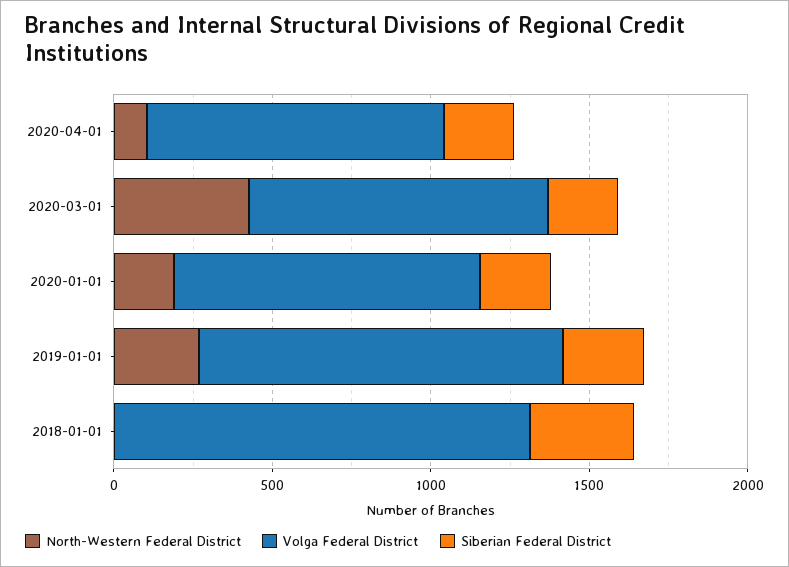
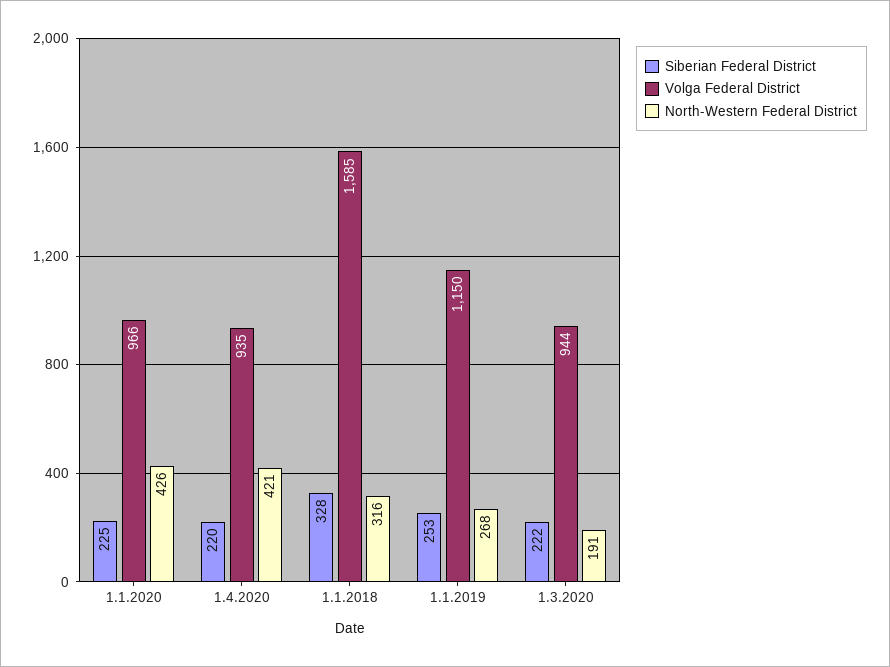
  {
    "North-Western Federal District": {
-     "2020-04-01": 100,
+     "2020-04-01": 421,
-     "2020-03-01": 400,
+     "2020-03-01": 191,
-     "2020-01-01": 200,
+     "2020-01-01": 426,
      "2019-01-01": 268,
-     "2018-01-01": 0
+     "2018-01-01": 316
    },
    "Volga Federal District": {
      "2020-04-01": 935,
      "2020-03-01": 944,
      "2020-01-01": 966,
      "2019-01-01": 1150,
-     "2018-01-01": 1300
+     "2018-01-01": 1585
    },
    "Siberian Federal District": {
      "2020-04-01": 220,
      "2020-03-01": 222,
      "2020-01-01": 225,
      "2019-01-01": 253,
      "2018-01-01": 328
    }
  }

